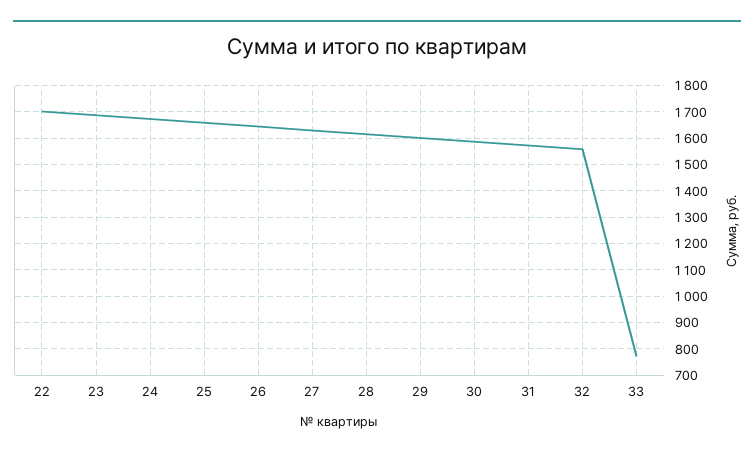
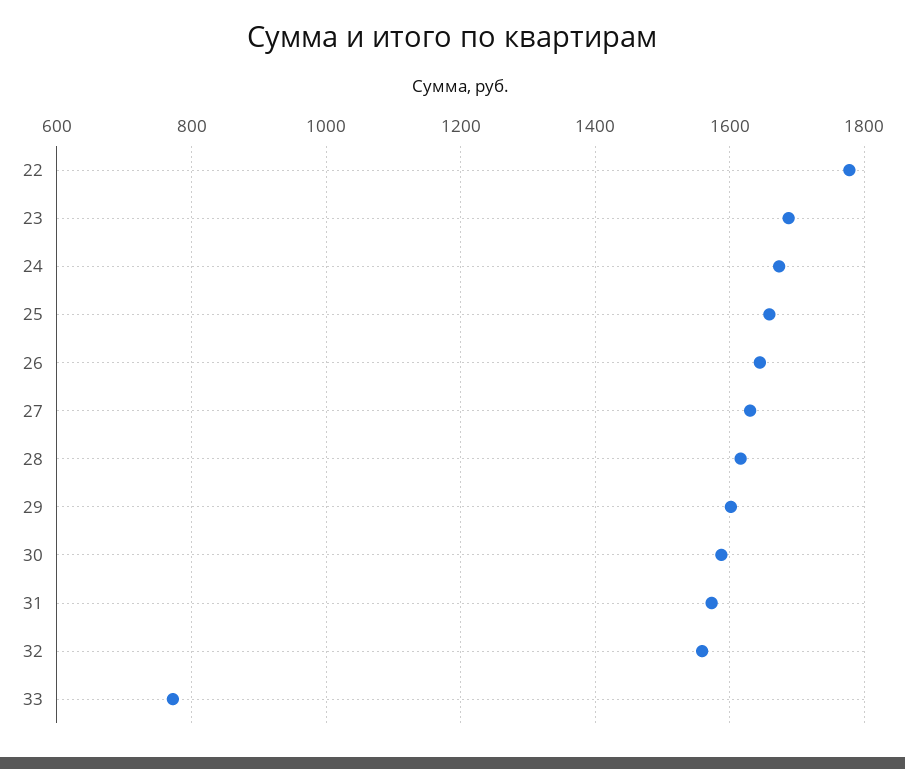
  {
-   "22": 1700,
+   "22": 1780,
    "23": 1680,
    "24": 1680,
    "25": 1660,
    "26": 1640,
    "27": 1640,
    "28": 1620,
    "29": 1600,
    "30": 1580,
    "31": 1580,
    "32": 1560,
    "33": 780
  }

